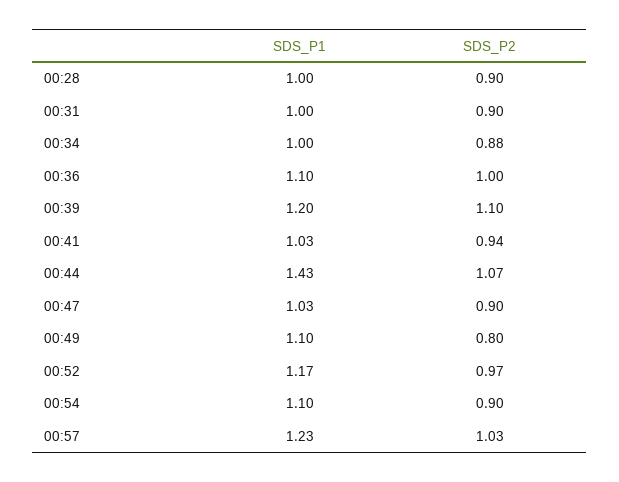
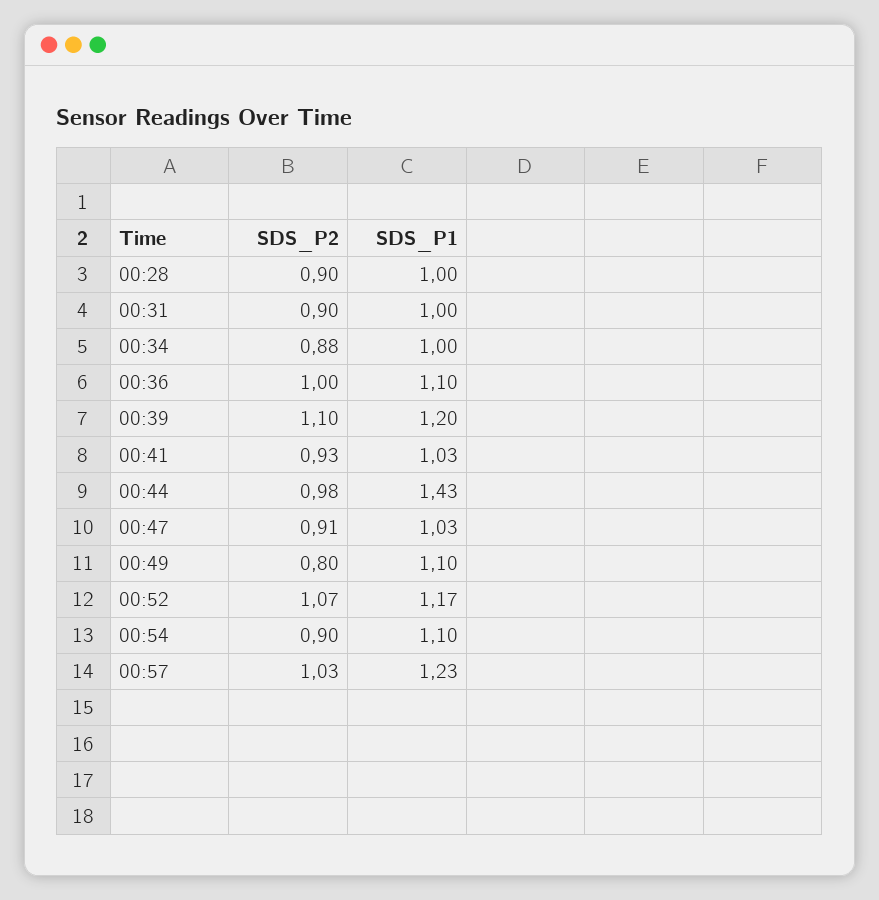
  {
    "SDS_P1": {
      "00:28": 1,
      "00:31": 1,
      "00:34": 1,
      "00:36": 1.1,
      "00:39": 1.2,
      "00:41": 1.03,
      "00:44": 1.43,
      "00:47": 1.03,
      "00:49": 1.1,
      "00:52": 1.17,
      "00:54": 1.1,
      "00:57": 1.23
    },
    "SDS_P2": {
      "00:28": 0.9,
      "00:31": 0.9,
      "00:34": 0.88,
      "00:36": 1,
      "00:39": 1.1,
-     "00:41": 0.94,
+     "00:41": 0.93,
-     "00:44": 1.07,
+     "00:44": 0.98,
-     "00:47": 0.9,
+     "00:47": 0.91,
      "00:49": 0.8,
-     "00:52": 0.97,
+     "00:52": 1.07,
      "00:54": 0.9,
      "00:57": 1.03
    }
  }

